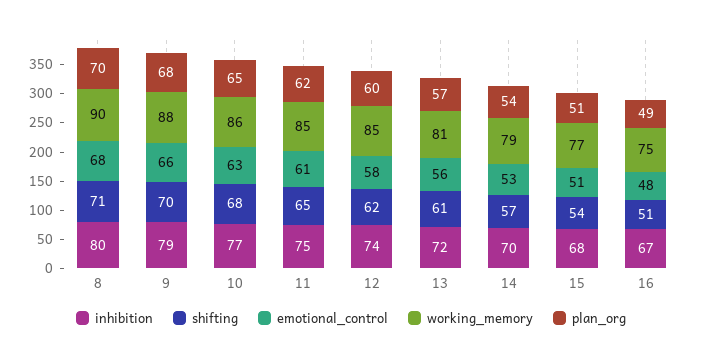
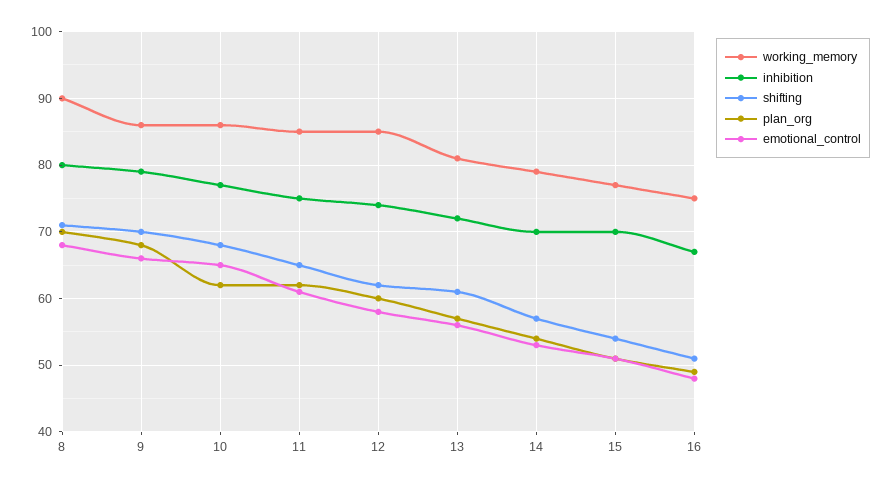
  {
    "inhibition": {
      "8": 80,
      "9": 79,
      "10": 77,
      "11": 75,
      "12": 74,
      "13": 72,
      "14": 70,
-     "15": 68,
+     "15": 70,
      "16": 67
    },
    "shifting": {
      "8": 71,
      "9": 70,
      "10": 68,
      "11": 65,
      "12": 62,
      "13": 61,
      "14": 57,
      "15": 54,
      "16": 51
    },
    "emotional_control": {
      "8": 68,
      "9": 66,
-     "10": 63,
+     "10": 65,
      "11": 61,
      "12": 58,
      "13": 56,
      "14": 53,
      "15": 51,
      "16": 48
    },
    "working_memory": {
      "8": 90,
-     "9": 88,
+     "9": 86,
      "10": 86,
      "11": 85,
      "12": 85,
      "13": 81,
      "14": 79,
      "15": 77,
      "16": 75
    },
    "plan_org": {
      "8": 70,
      "9": 68,
-     "10": 65,
+     "10": 62,
      "11": 62,
      "12": 60,
      "13": 57,
      "14": 54,
      "15": 51,
      "16": 49
    }
  }

